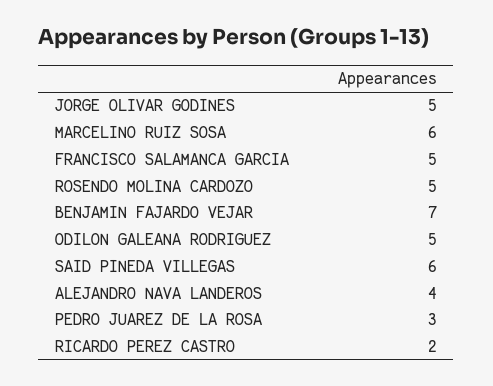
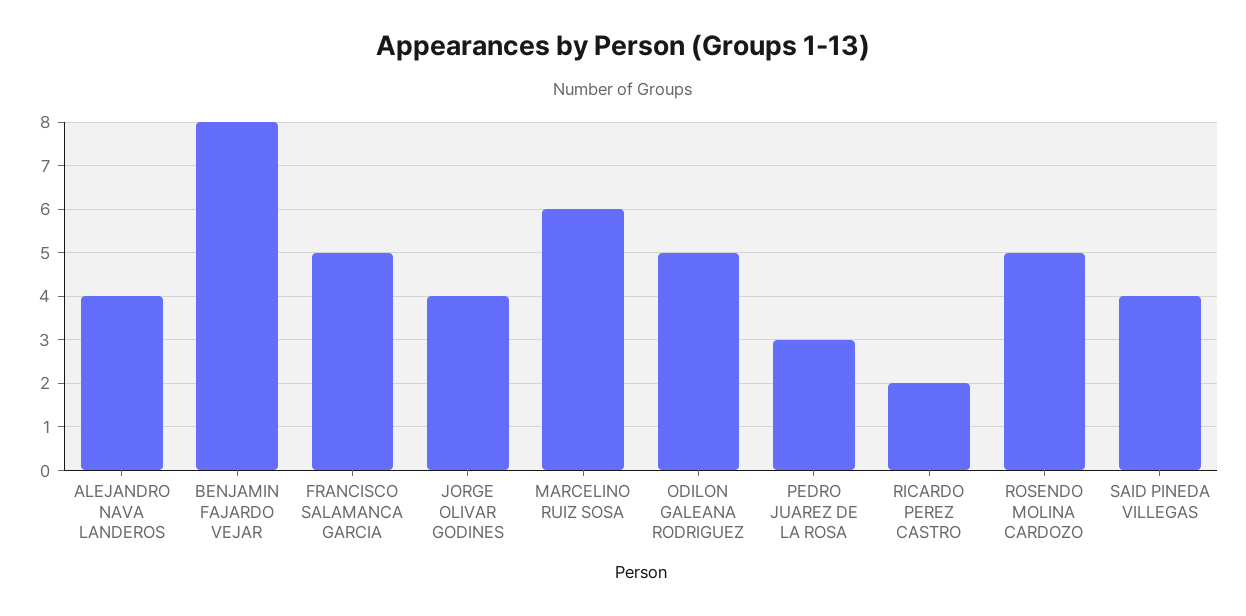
  {
-   "JORGE OLIVAR GODINES": 5,
+   "JORGE OLIVAR GODINES": 4,
    "MARCELINO RUIZ SOSA": 6,
    "FRANCISCO SALAMANCA GARCIA": 5,
    "ROSENDO MOLINA CARDOZO": 5,
-   "BENJAMIN FAJARDO VEJAR": 7,
+   "BENJAMIN FAJARDO VEJAR": 8,
    "ODILON GALEANA RODRIGUEZ": 5,
-   "SAID PINEDA VILLEGAS": 6,
+   "SAID PINEDA VILLEGAS": 4,
    "ALEJANDRO NAVA LANDEROS": 4,
    "PEDRO JUAREZ DE LA ROSA": 3,
    "RICARDO PEREZ CASTRO": 2
  }

